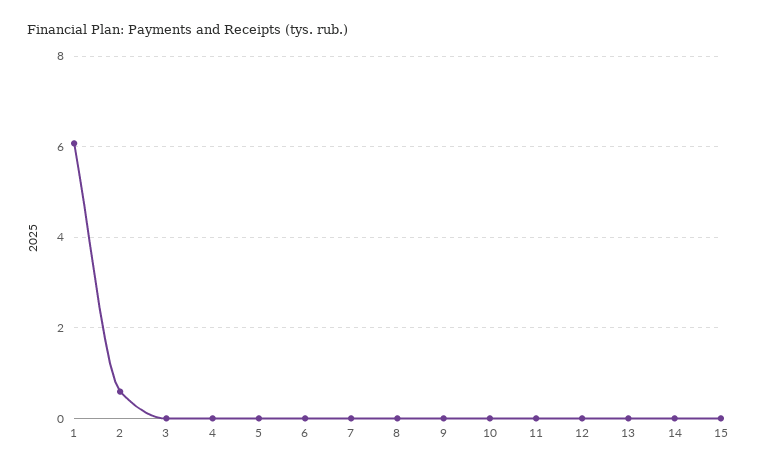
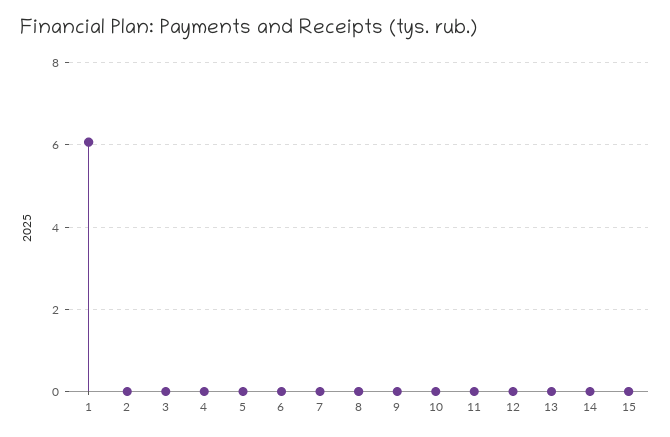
  {
    "1": 6,
-   "2": 0.6,
+   "2": 0,
    "3": 0,
    "4": 0,
    "5": 0,
    "6": 0,
    "7": 0,
    "8": 0,
    "9": 0,
    "10": 0,
    "11": 0,
    "12": 0,
    "13": 0,
    "14": 0,
    "15": 0
  }

